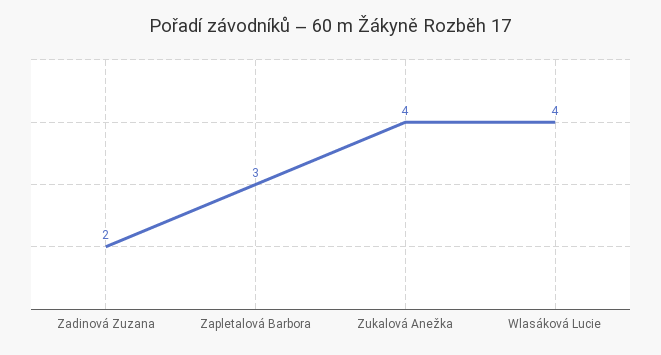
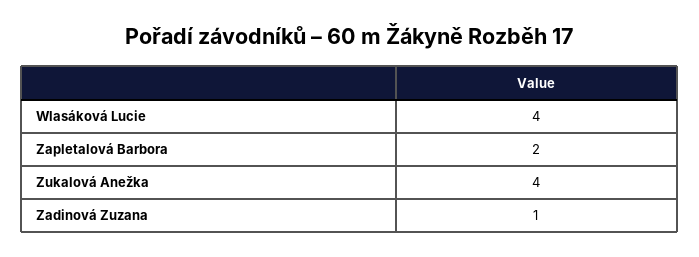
  {
-   "Zadinová Zuzana": 2,
+   "Zadinová Zuzana": 1,
-   "Zapletalová Barbora": 3,
+   "Zapletalová Barbora": 2,
    "Zukalová Anežka": 4,
    "Wlasáková Lucie": 4
  }

